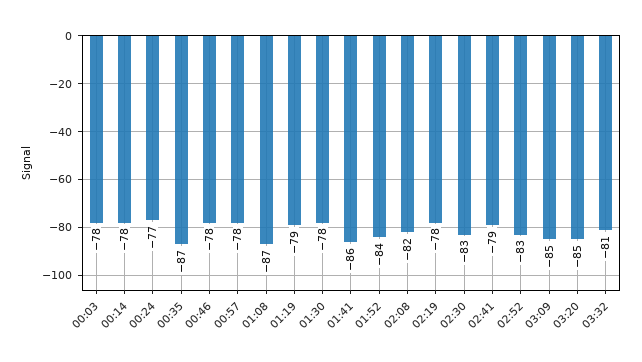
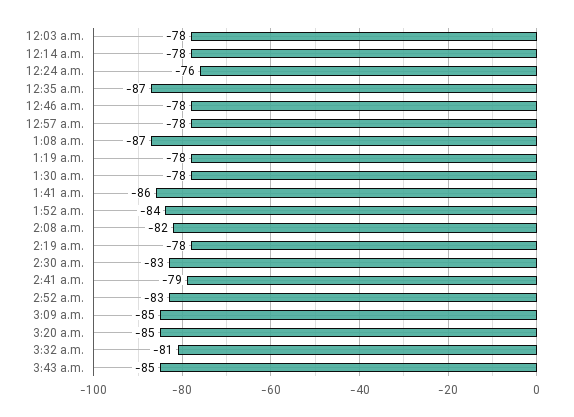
  {
    "00:03": -78,
    "00:14": -78,
-   "00:24": -77,
+   "00:24": -76,
    "00:35": -87,
    "00:46": -78,
    "00:57": -78,
    "01:08": -87,
-   "01:19": -79,
+   "01:19": -78,
    "01:30": -78,
    "01:41": -86,
    "01:52": -84,
    "02:08": -82,
    "02:19": -78,
    "02:30": -83,
    "02:41": -79,
    "02:52": -83,
    "03:09": -85,
    "03:20": -85,
-   "03:32": -81
+   "03:32": -81,
+   "3:43 a.m.": -85
  }

